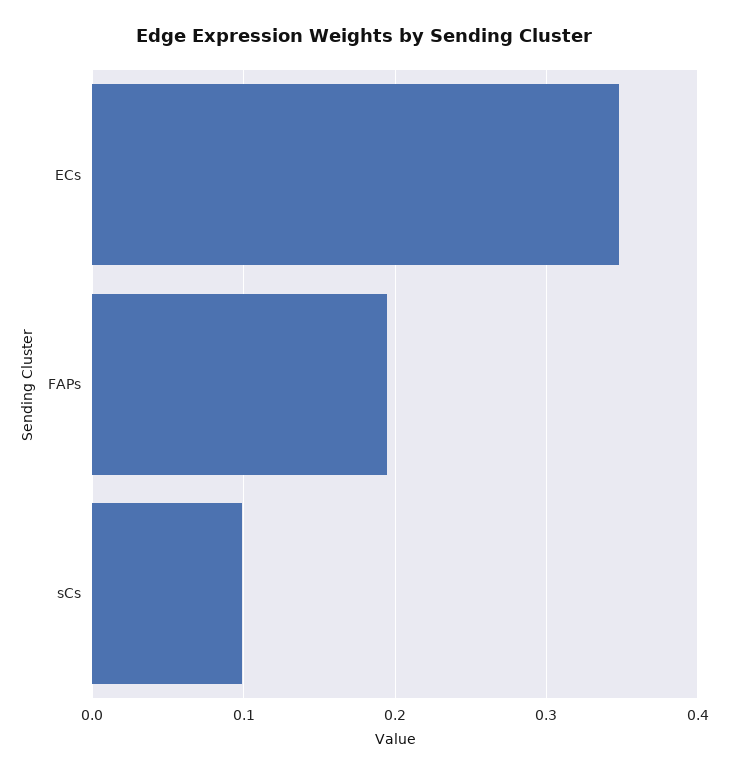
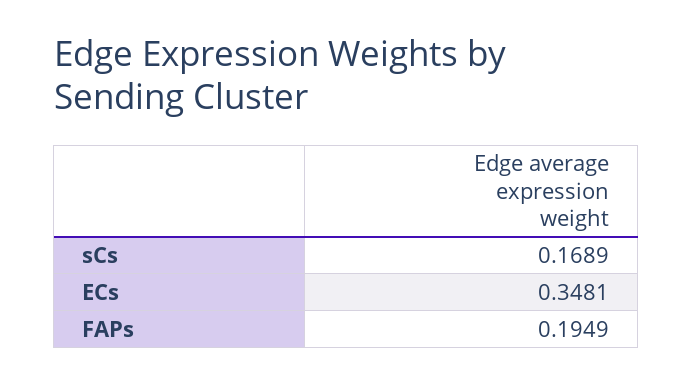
  {
    "ECs": 0.3481,
    "FAPs": 0.1949,
-   "sCs": 0.1
+   "sCs": 0.1689
  }

